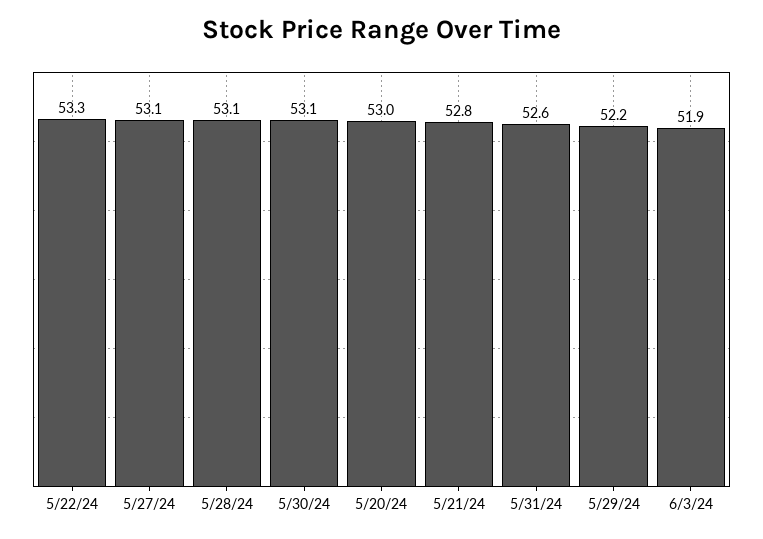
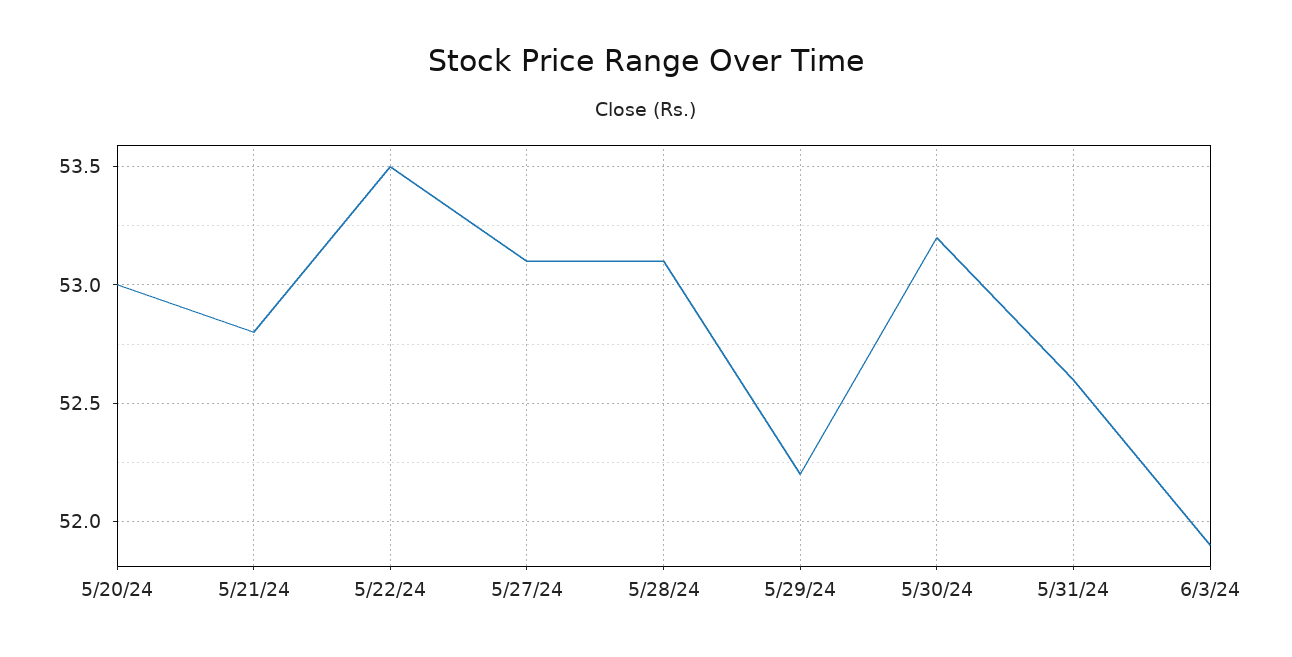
  {
-   "5/22/24": 53.3,
+   "5/22/24": 53.5,
    "5/27/24": 53.1,
    "5/28/24": 53.1,
-   "5/30/24": 53.1,
+   "5/30/24": 53.2,
    "5/20/24": 53,
    "5/21/24": 52.8,
    "5/31/24": 52.6,
    "5/29/24": 52.2,
    "6/3/24": 51.9
  }

